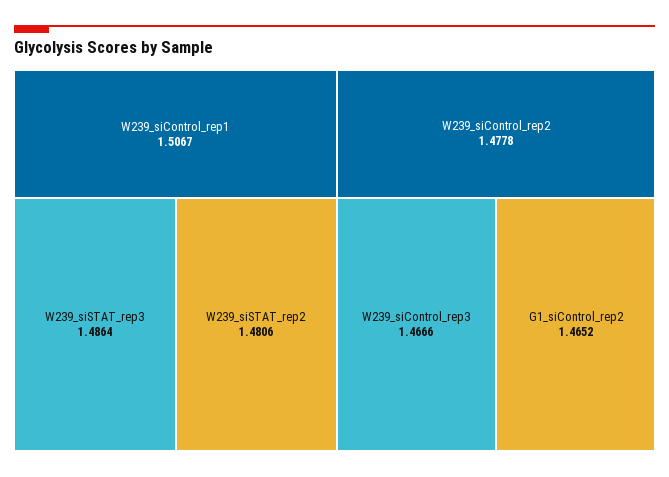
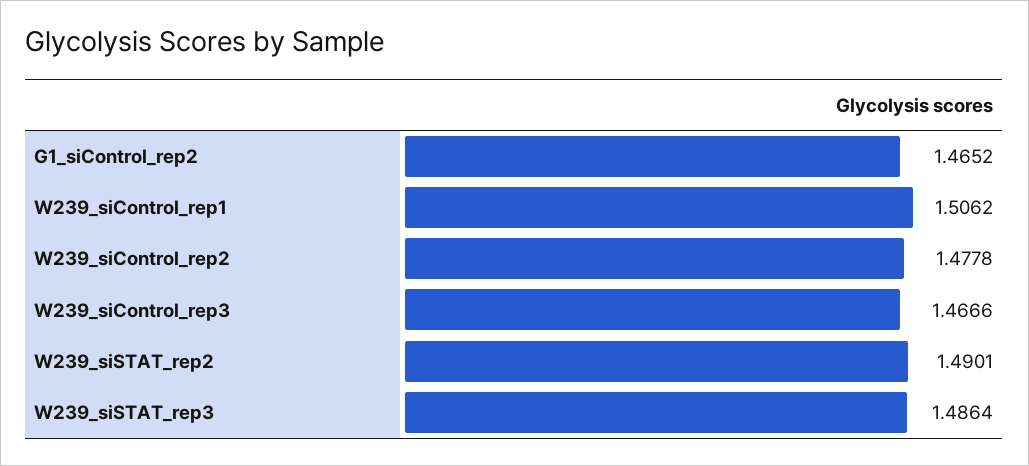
  {
-   "W239_siControl_rep1": 1.5067,
+   "W239_siControl_rep1": 1.5062,
    "W239_siSTAT_rep3": 1.4864,
-   "W239_siSTAT_rep2": 1.4806,
+   "W239_siSTAT_rep2": 1.4901,
    "W239_siControl_rep2": 1.4778,
    "W239_siControl_rep3": 1.4666,
    "G1_siControl_rep2": 1.4652
  }

